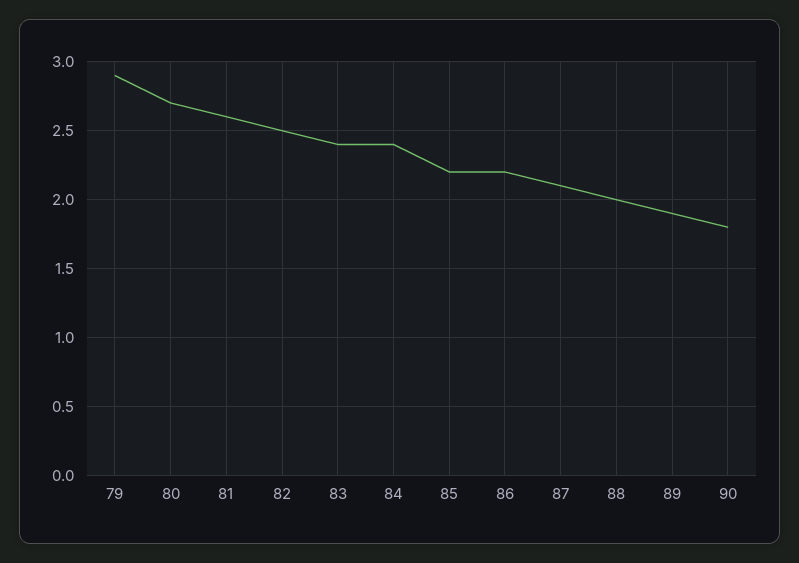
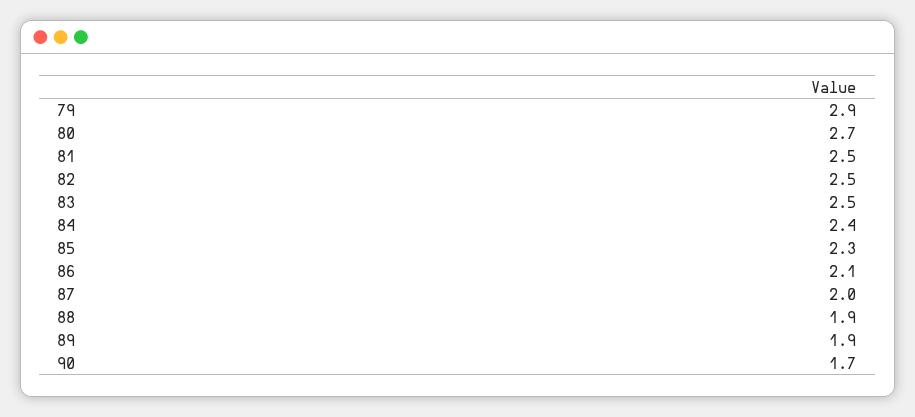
  {
    "79": 2.9,
    "80": 2.7,
-   "81": 2.6,
+   "81": 2.5,
    "82": 2.5,
-   "83": 2.4,
+   "83": 2.5,
    "84": 2.4,
-   "85": 2.2,
+   "85": 2.3,
-   "86": 2.2,
+   "86": 2.1,
-   "87": 2.1,
+   "87": 2,
-   "88": 2,
+   "88": 1.9,
    "89": 1.9,
-   "90": 1.8
+   "90": 1.7
  }

